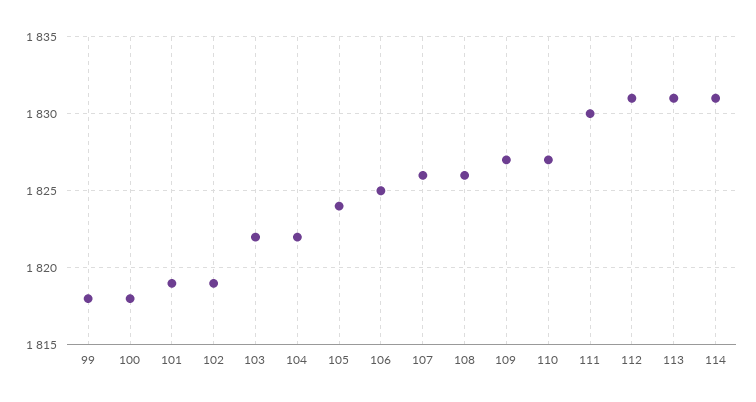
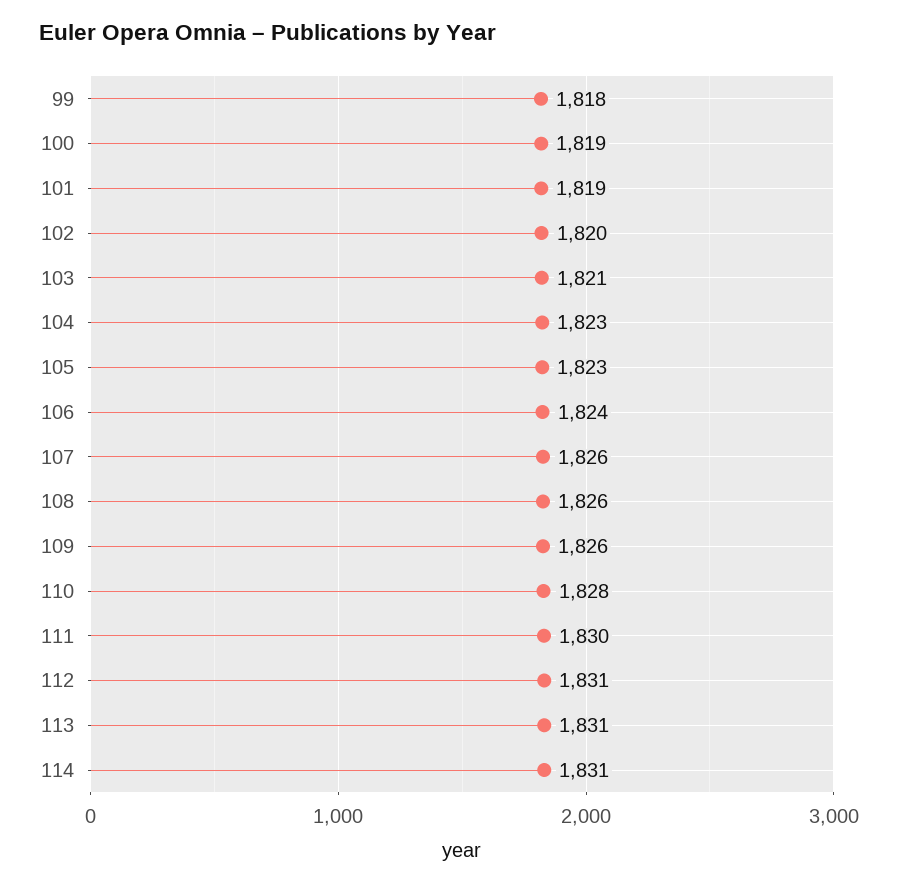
  {
    "99": 1818,
-   "100": 1818,
+   "100": 1819,
    "101": 1819,
-   "102": 1819,
+   "102": 1820,
-   "103": 1822,
+   "103": 1821,
-   "104": 1822,
+   "104": 1823,
-   "105": 1824,
+   "105": 1823,
-   "106": 1825,
+   "106": 1824,
    "107": 1826,
    "108": 1826,
-   "109": 1827,
+   "109": 1826,
-   "110": 1827,
+   "110": 1828,
    "111": 1830,
    "112": 1831,
    "113": 1831,
    "114": 1831
  }

